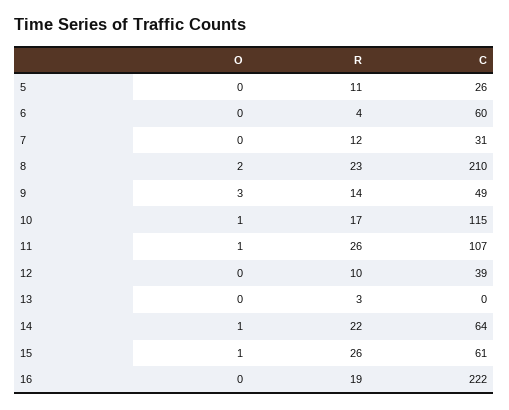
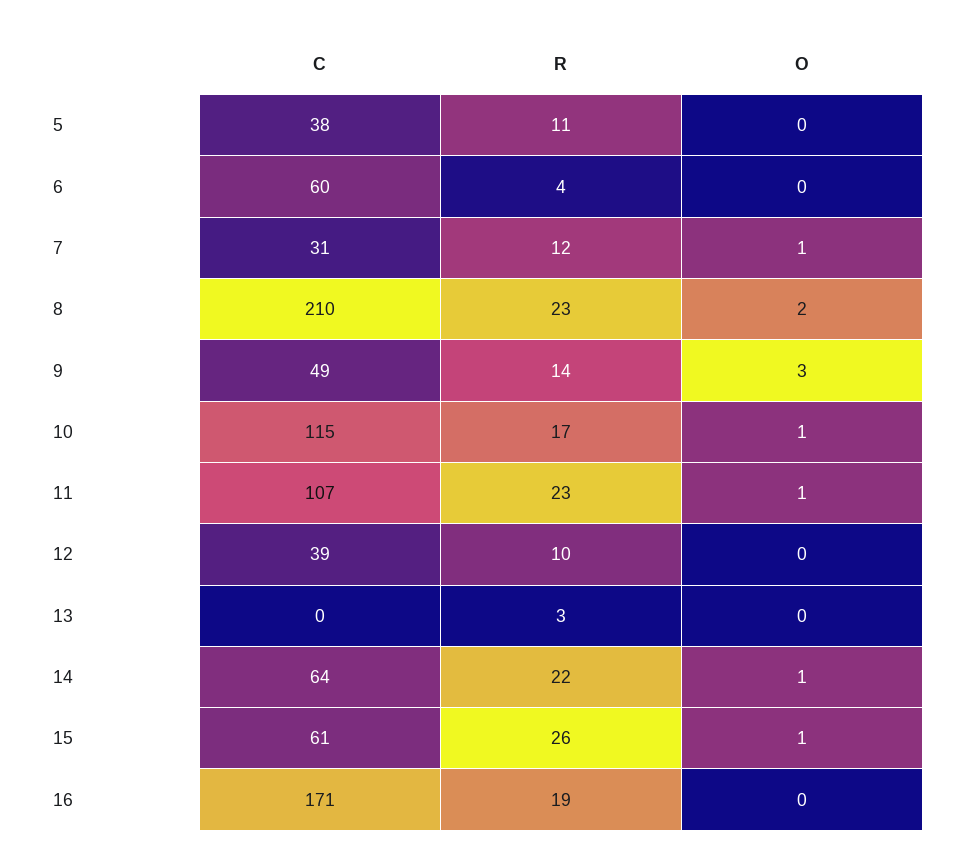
  {
    "O": {
      "5": 0,
      "6": 0,
-     "7": 0,
+     "7": 1,
      "8": 2,
      "9": 3,
      "10": 1,
      "11": 1,
      "12": 0,
      "13": 0,
      "14": 1,
      "15": 1,
      "16": 0
    },
    "R": {
      "5": 11,
      "6": 4,
      "7": 12,
      "8": 23,
      "9": 14,
      "10": 17,
-     "11": 26,
+     "11": 23,
      "12": 10,
      "13": 3,
      "14": 22,
      "15": 26,
      "16": 19
    },
    "C": {
-     "5": 26,
+     "5": 38,
      "6": 60,
      "7": 31,
      "8": 210,
      "9": 49,
      "10": 115,
      "11": 107,
      "12": 39,
      "13": 0,
      "14": 64,
      "15": 61,
-     "16": 222
+     "16": 171
    }
  }

